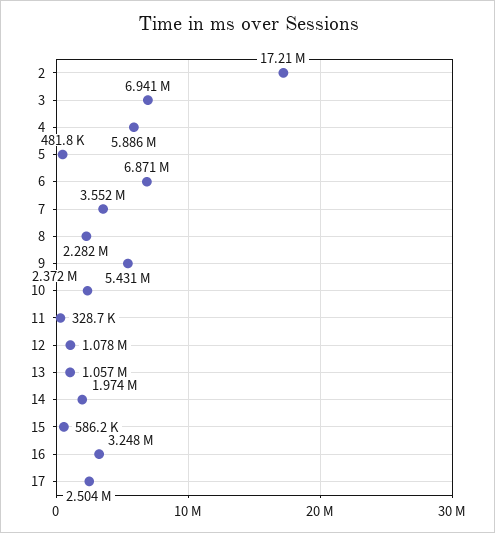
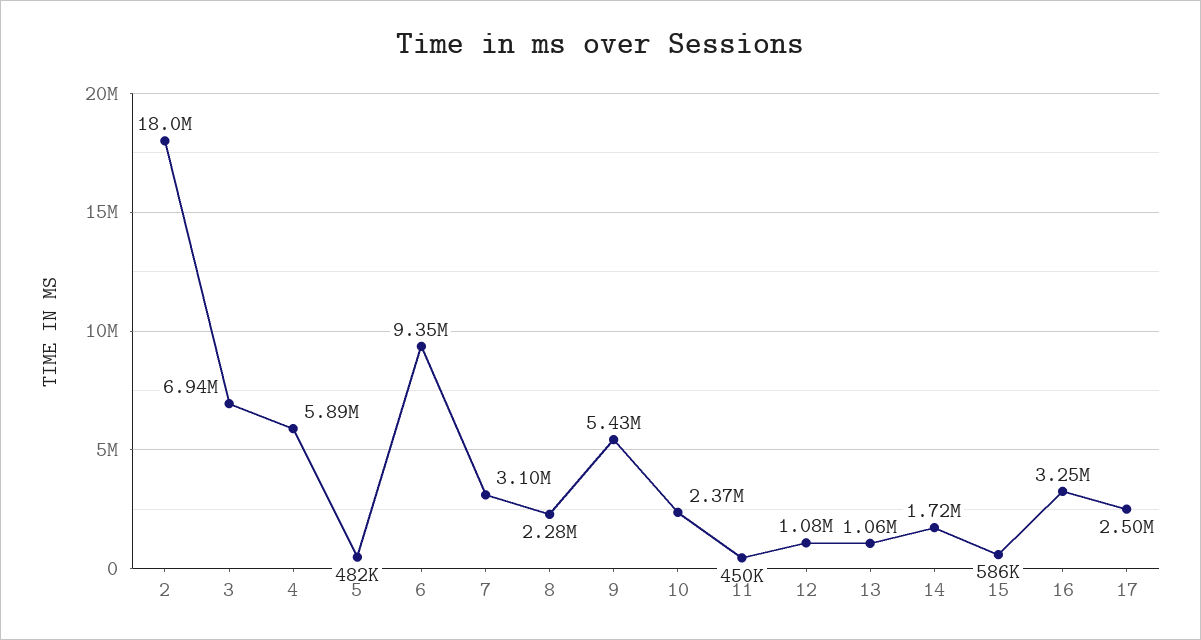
  {
-   "2": 17210000,
+   "2": 18000000,
    "3": 6941000,
    "4": 5886000,
    "5": 481800,
-   "6": 6871000,
+   "6": 9350000,
-   "7": 3552000,
+   "7": 3100000,
    "8": 2282000,
    "9": 5431000,
    "10": 2372000,
-   "11": 328700,
+   "11": 450000,
    "12": 1078000,
    "13": 1057000,
-   "14": 1974000,
+   "14": 1720000,
    "15": 586200,
    "16": 3248000,
    "17": 2504000
  }

